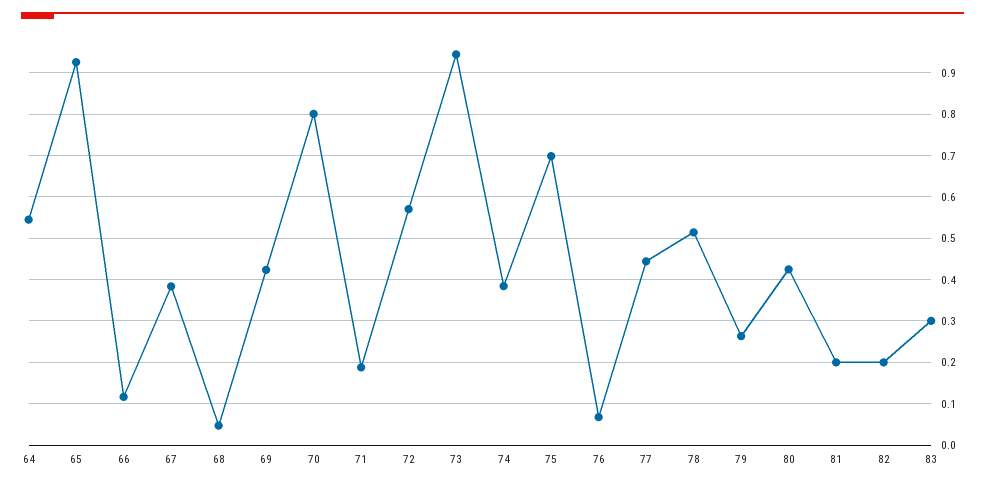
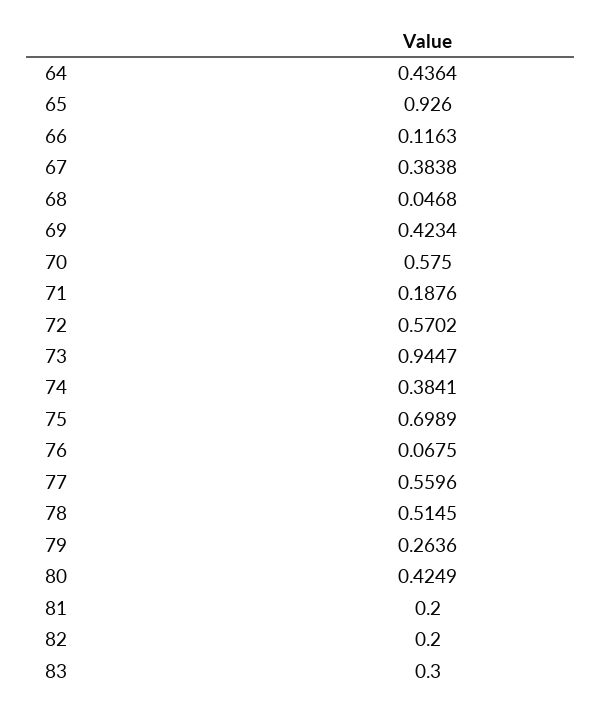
  {
-   "64": 0.54,
+   "64": 0.4364,
    "65": 0.926,
    "66": 0.1163,
    "67": 0.3838,
    "68": 0.0468,
    "69": 0.4234,
-   "70": 0.8,
+   "70": 0.575,
    "71": 0.1876,
    "72": 0.5702,
    "73": 0.9447,
    "74": 0.3841,
    "75": 0.6989,
    "76": 0.0675,
-   "77": 0.44,
+   "77": 0.5596,
    "78": 0.5145,
    "79": 0.2636,
    "80": 0.4249,
    "81": 0.2,
    "82": 0.2,
    "83": 0.3
  }

